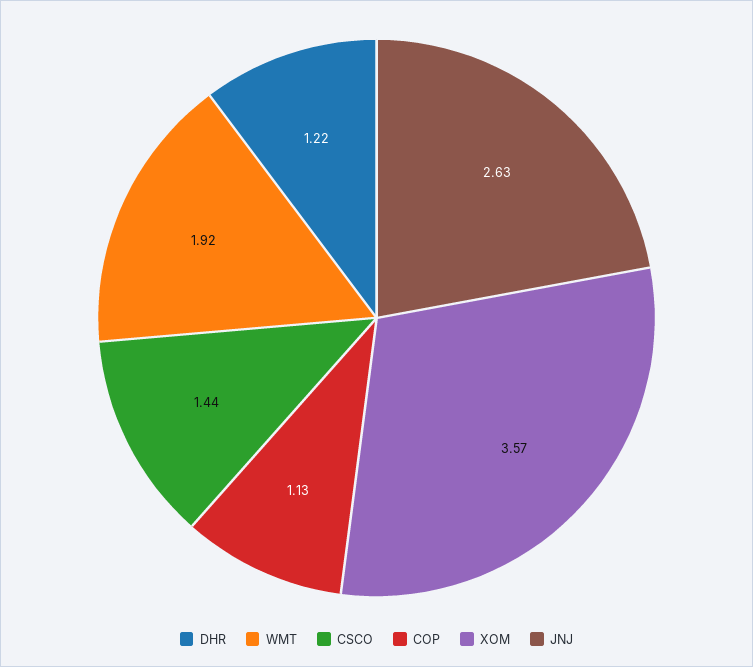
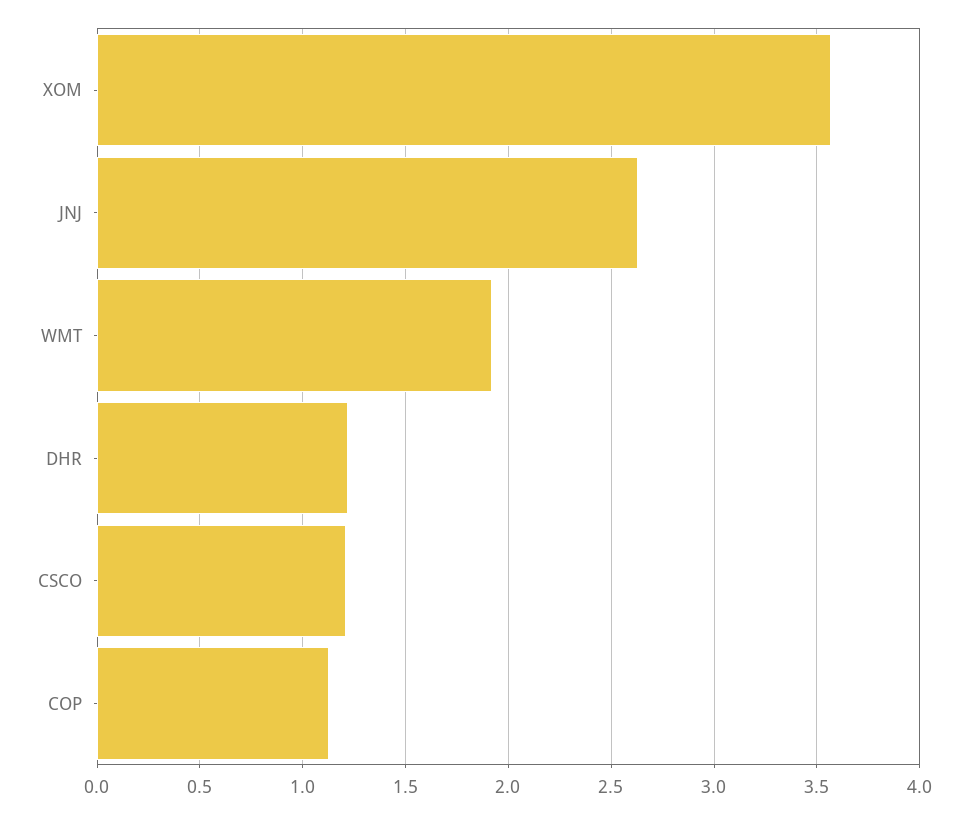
  {
    "DHR": 1.22,
    "WMT": 1.92,
-   "CSCO": 1.44,
+   "CSCO": 1.2,
    "COP": 1.13,
    "XOM": 3.57,
    "JNJ": 2.63
  }

